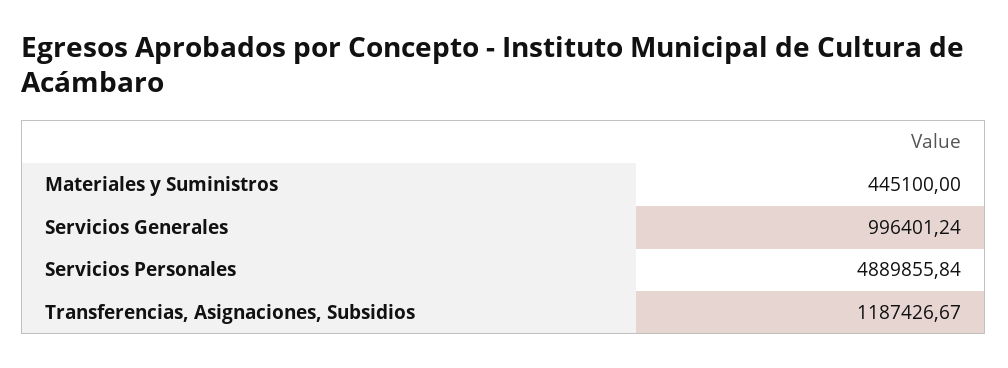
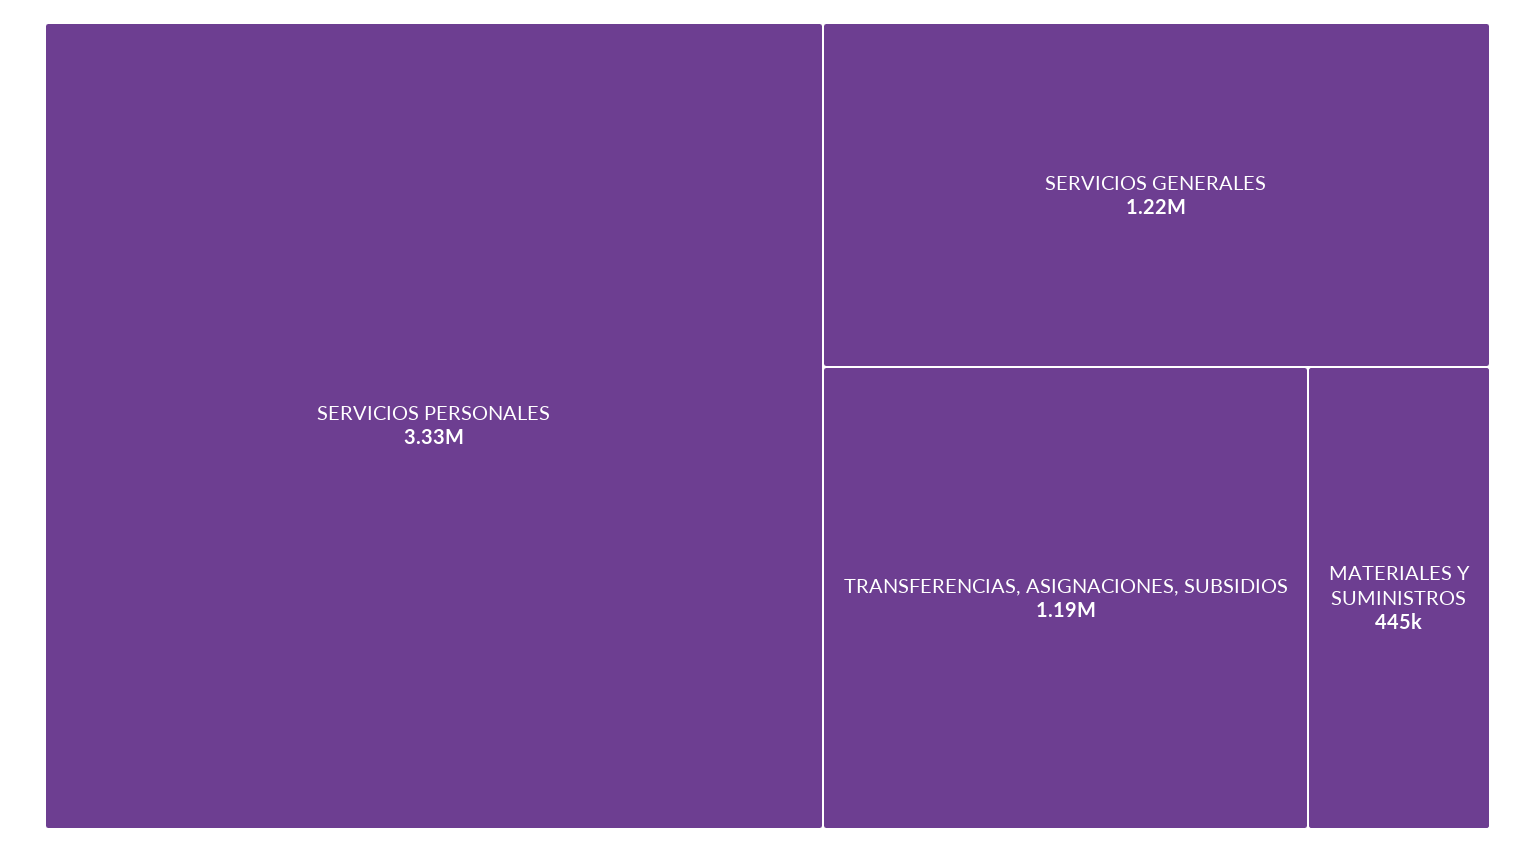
  {
    "Materiales y Suministros": 445100,
-   "Servicios Generales": 996401.24,
+   "Servicios Generales": 1220000,
-   "Servicios Personales": 4889855.84,
+   "Servicios Personales": 3330000,
    "Transferencias, Asignaciones, Subsidios": 1187426.67
  }

